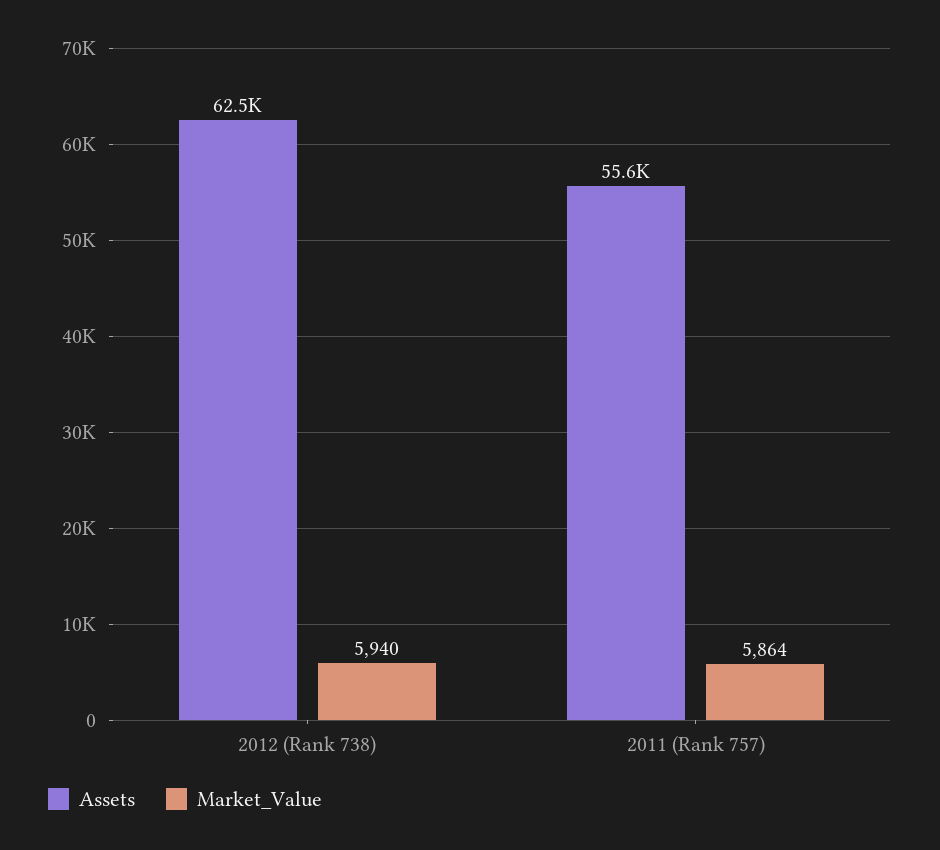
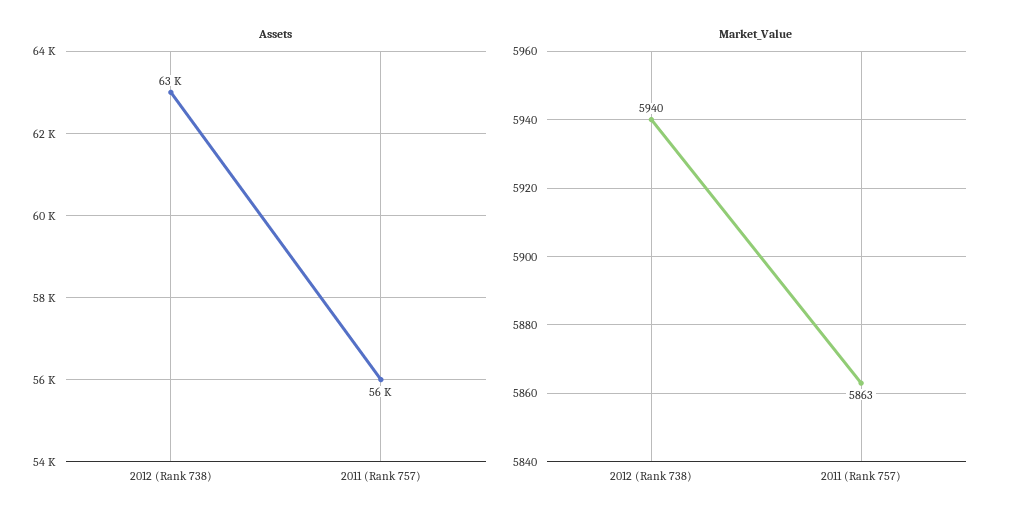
  {
    "Assets": {
      "2012 (Rank 738)": 62500,
      "2011 (Rank 757)": 55600
    },
    "Market_Value": {
      "2012 (Rank 738)": 5940,
-     "2011 (Rank 757)": 5864
+     "2011 (Rank 757)": 5863
    }
  }

